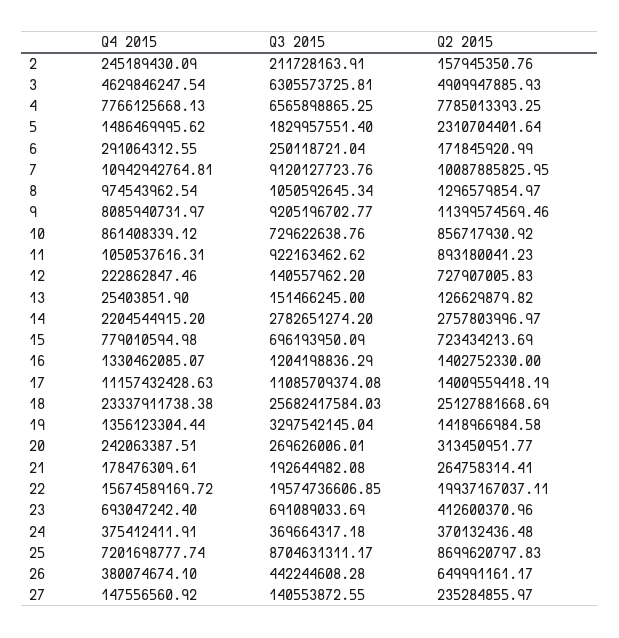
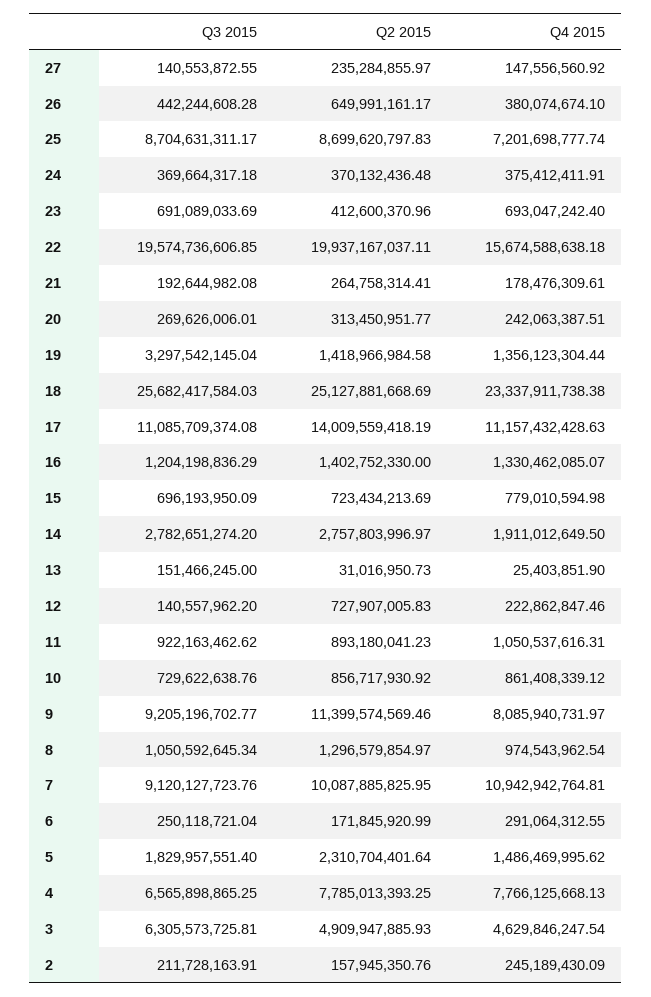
  {
    "Q4 2015": {
      "2": 245189430.09,
      "3": 4629846247.54,
      "4": 7766125668.13,
      "5": 1486469995.62,
      "6": 291064312.55,
      "7": 10942942764.81,
      "8": 974543962.54,
      "9": 8085940731.97,
      "10": 861408339.12,
      "11": 1050537616.31,
      "12": 222862847.46,
      "13": 25403851.9,
-     "14": 2204544915.2,
+     "14": 1911012649.5,
      "15": 779010594.98,
      "16": 1330462085.07,
      "17": 11157432428.63,
      "18": 23337911738.38,
      "19": 1356123304.44,
      "20": 242063387.51,
      "21": 178476309.61,
-     "22": 15674589169.72,
+     "22": 15674588638.18,
      "23": 693047242.4,
      "24": 375412411.91,
      "25": 7201698777.74,
      "26": 380074674.1,
      "27": 147556560.92
    },
    "Q3 2015": {
      "2": 211728163.91,
      "3": 6305573725.81,
      "4": 6565898865.25,
      "5": 1829957551.4,
      "6": 250118721.04,
      "7": 9120127723.76,
      "8": 1050592645.34,
      "9": 9205196702.77,
      "10": 729622638.76,
      "11": 922163462.62,
      "12": 140557962.2,
      "13": 151466245,
      "14": 2782651274.2,
      "15": 696193950.09,
      "16": 1204198836.29,
      "17": 11085709374.08,
      "18": 25682417584.03,
      "19": 3297542145.04,
      "20": 269626006.01,
      "21": 192644982.08,
      "22": 19574736606.85,
      "23": 691089033.69,
      "24": 369664317.18,
      "25": 8704631311.17,
      "26": 442244608.28,
      "27": 140553872.55
    },
    "Q2 2015": {
      "2": 157945350.76,
      "3": 4909947885.93,
      "4": 7785013393.25,
      "5": 2310704401.64,
      "6": 171845920.99,
      "7": 10087885825.95,
      "8": 1296579854.97,
      "9": 11399574569.46,
      "10": 856717930.92,
      "11": 893180041.23,
      "12": 727907005.83,
-     "13": 126629879.82,
+     "13": 31016950.73,
      "14": 2757803996.97,
      "15": 723434213.69,
      "16": 1402752330,
      "17": 14009559418.19,
      "18": 25127881668.69,
      "19": 1418966984.58,
      "20": 313450951.77,
      "21": 264758314.41,
      "22": 19937167037.11,
      "23": 412600370.96,
      "24": 370132436.48,
      "25": 8699620797.83,
      "26": 649991161.17,
      "27": 235284855.97
    }
  }

